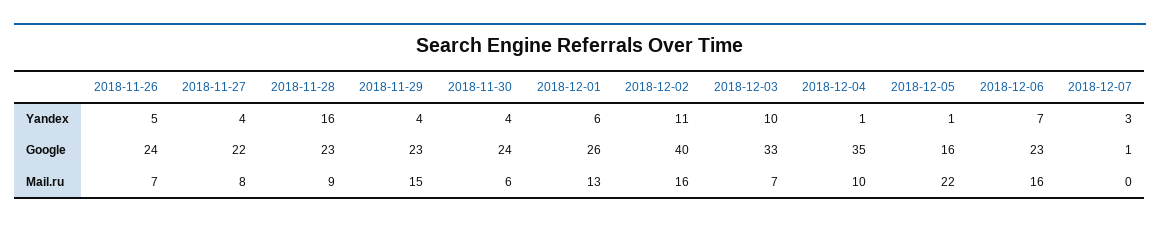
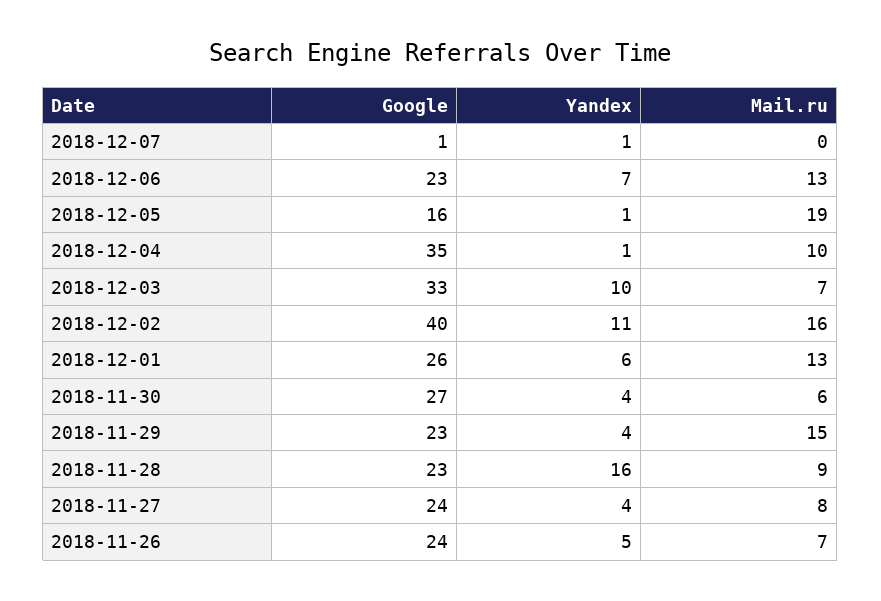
  {
    "2018-11-26": {
      "Yandex": 5,
      "Google": 24,
      "Mail.ru": 7
    },
    "2018-11-27": {
      "Yandex": 4,
-     "Google": 22,
+     "Google": 24,
      "Mail.ru": 8
    },
    "2018-11-28": {
      "Yandex": 16,
      "Google": 23,
      "Mail.ru": 9
    },
    "2018-11-29": {
      "Yandex": 4,
      "Google": 23,
      "Mail.ru": 15
    },
    "2018-11-30": {
      "Yandex": 4,
-     "Google": 24,
+     "Google": 27,
      "Mail.ru": 6
    },
    "2018-12-01": {
      "Yandex": 6,
      "Google": 26,
      "Mail.ru": 13
    },
    "2018-12-02": {
      "Yandex": 11,
      "Google": 40,
      "Mail.ru": 16
    },
    "2018-12-03": {
      "Yandex": 10,
      "Google": 33,
      "Mail.ru": 7
    },
    "2018-12-04": {
      "Yandex": 1,
      "Google": 35,
      "Mail.ru": 10
    },
    "2018-12-05": {
      "Yandex": 1,
      "Google": 16,
-     "Mail.ru": 22
+     "Mail.ru": 19
    },
    "2018-12-06": {
      "Yandex": 7,
      "Google": 23,
-     "Mail.ru": 16
+     "Mail.ru": 13
    },
    "2018-12-07": {
-     "Yandex": 3,
+     "Yandex": 1,
      "Google": 1,
      "Mail.ru": 0
    }
  }

